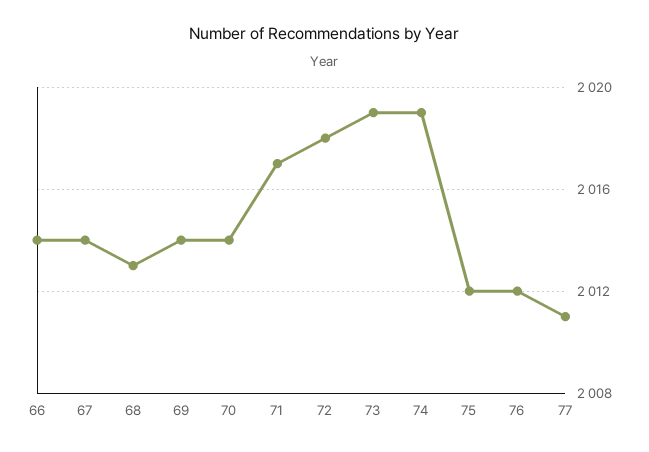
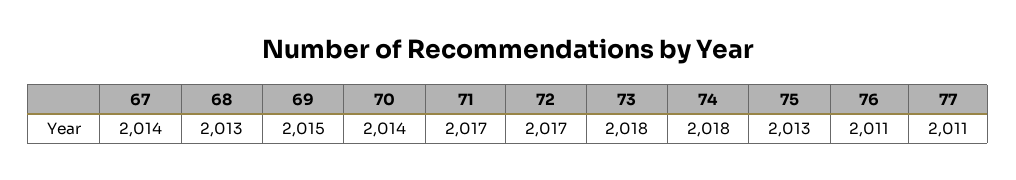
  {
-   "66": 2014,
    "67": 2014,
    "68": 2013,
-   "69": 2014,
+   "69": 2015,
    "70": 2014,
    "71": 2017,
-   "72": 2018,
+   "72": 2017,
-   "73": 2019,
+   "73": 2018,
-   "74": 2019,
+   "74": 2018,
-   "75": 2012,
+   "75": 2013,
-   "76": 2012,
+   "76": 2011,
    "77": 2011
  }

